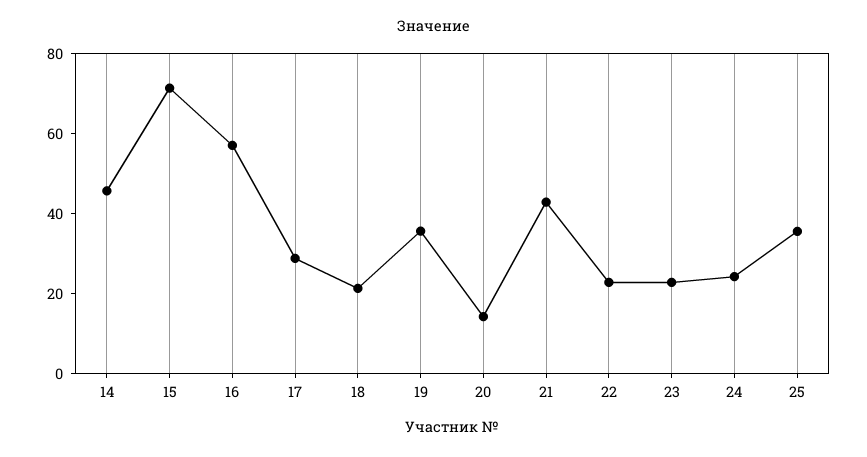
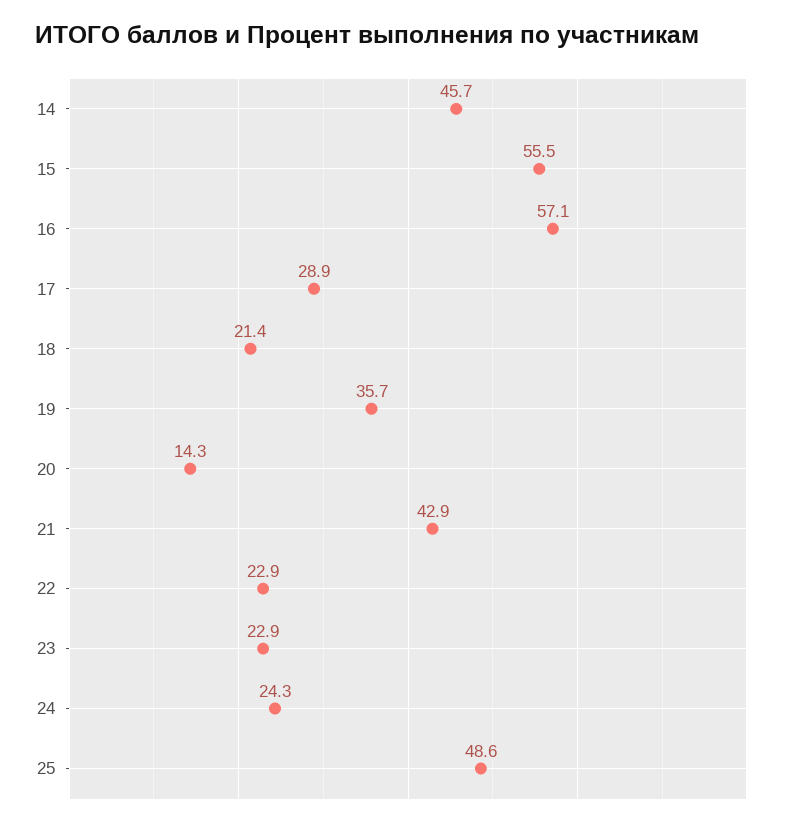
  {
    "14": 45.7,
-   "15": 70,
+   "15": 55.5,
    "16": 57.1,
    "17": 28.9,
    "18": 21.4,
    "19": 35.7,
    "20": 14.3,
    "21": 42.9,
    "22": 22.9,
    "23": 22.9,
    "24": 24.3,
-   "25": 35
+   "25": 48.6
  }

